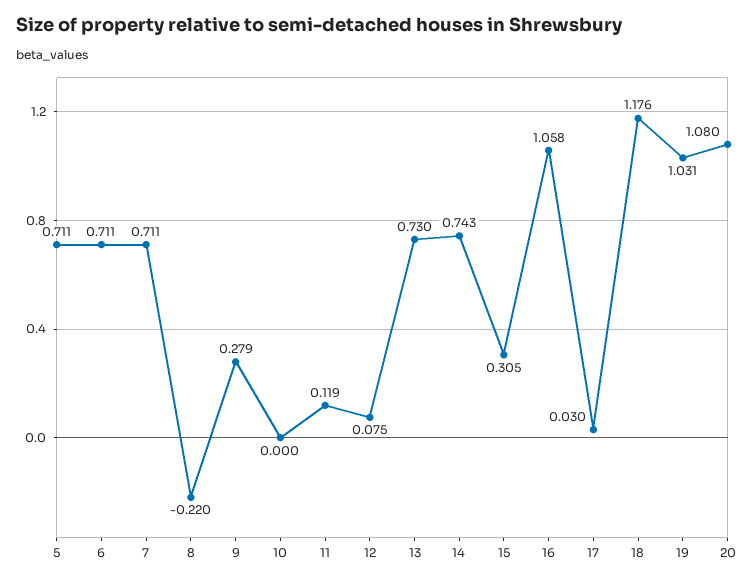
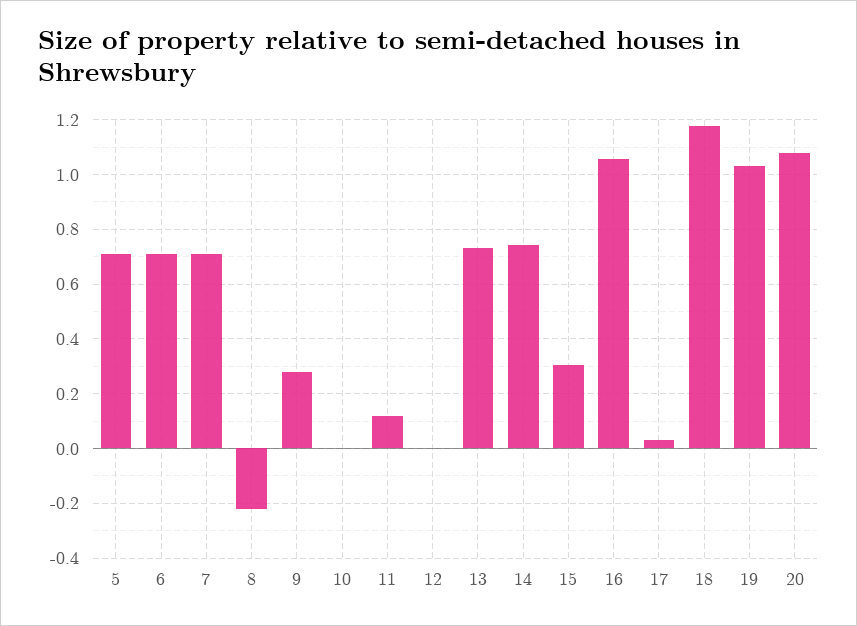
  {
    "5": 0.711,
    "6": 0.711,
    "7": 0.711,
    "8": -0.22,
    "9": 0.279,
    "10": 0,
    "11": 0.119,
-   "12": 0.075,
+   "12": 0,
    "13": 0.73,
    "14": 0.743,
    "15": 0.305,
    "16": 1.058,
    "17": 0.03,
    "18": 1.176,
    "19": 1.031,
    "20": 1.08
  }

